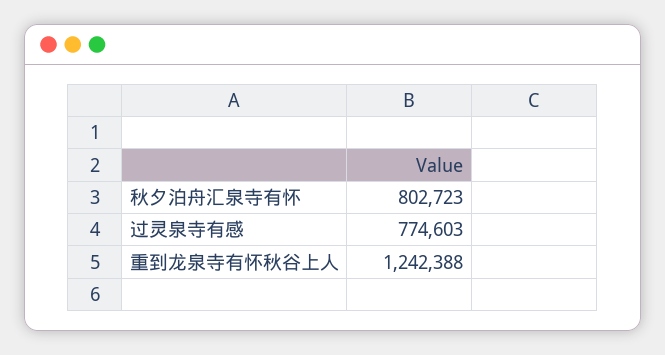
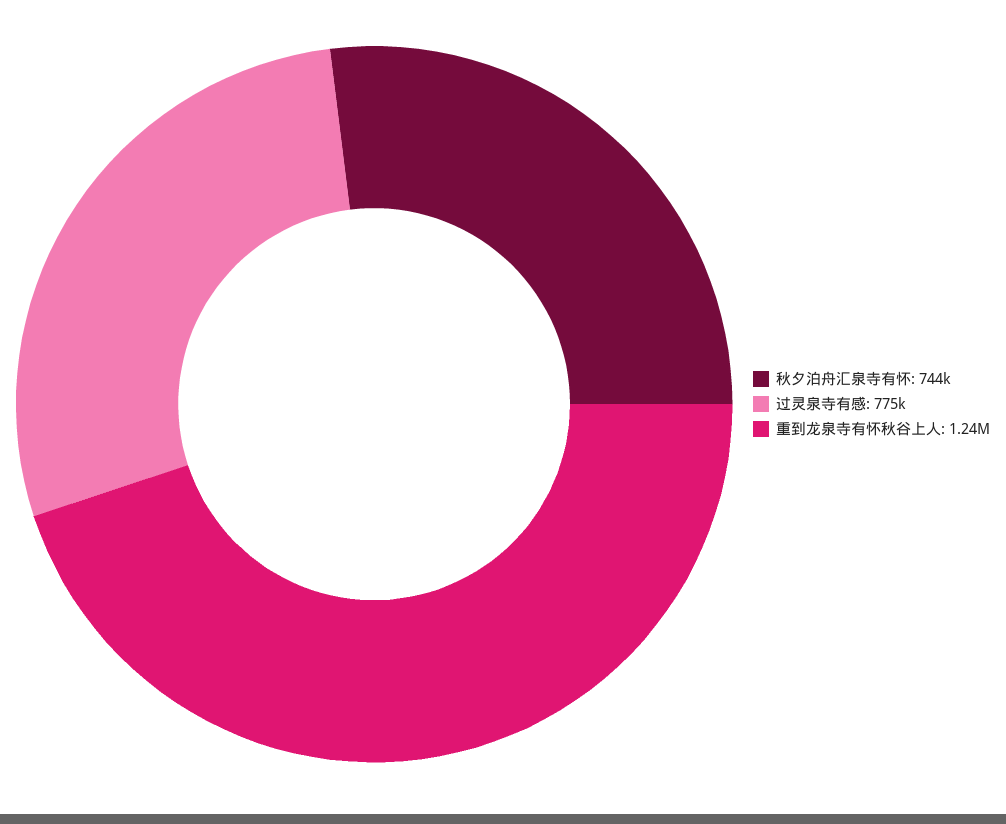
  {
-   "秋夕泊舟汇泉寺有怀": 802723,
+   "秋夕泊舟汇泉寺有怀": 744000,
    "过灵泉寺有感": 774603,
    "重到龙泉寺有怀秋谷上人": 1242388
  }

